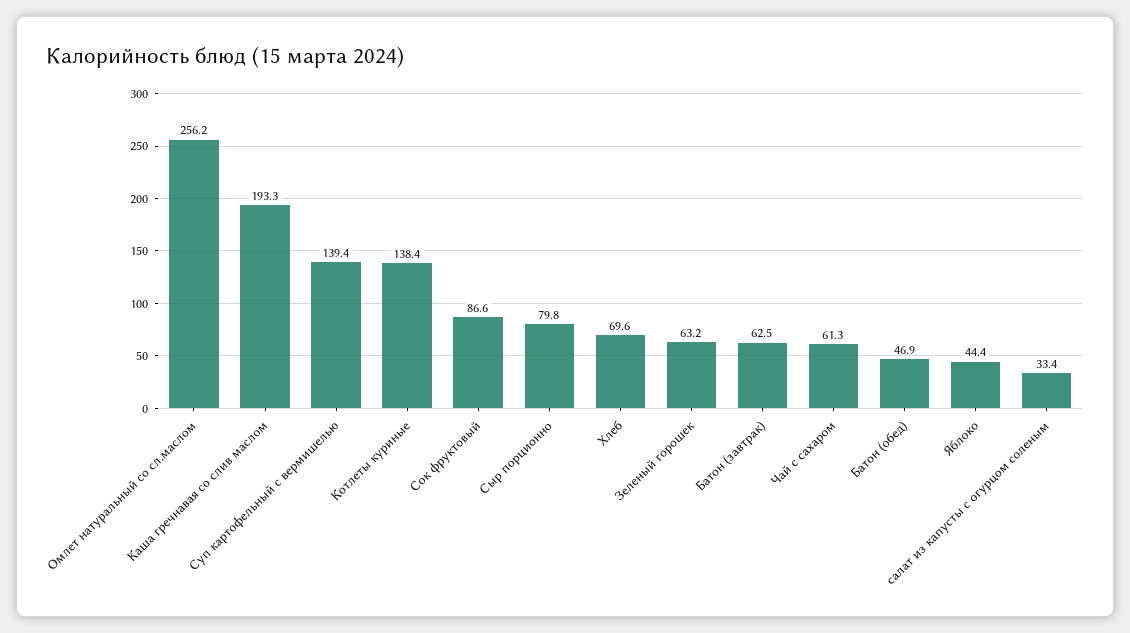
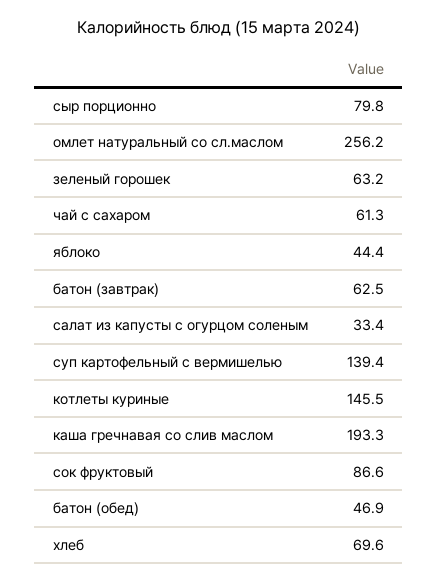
  {
    "Омлет натуральный со сл.маслом": 256.2,
    "Каша гречнавая со слив маслом": 193.3,
    "Суп картофельный с вермишелью": 139.4,
-   "Котлеты куриные": 138.4,
+   "Котлеты куриные": 145.5,
    "Сок фруктовый": 86.6,
    "Сыр порционно": 79.8,
    "Хлеб": 69.6,
    "Зеленый горошек": 63.2,
    "Батон (завтрак)": 62.5,
    "Чай с сахаром": 61.3,
    "Батон (обед)": 46.9,
    "Яблоко": 44.4,
    "салат из капусты с огурцом соленым": 33.4
  }

